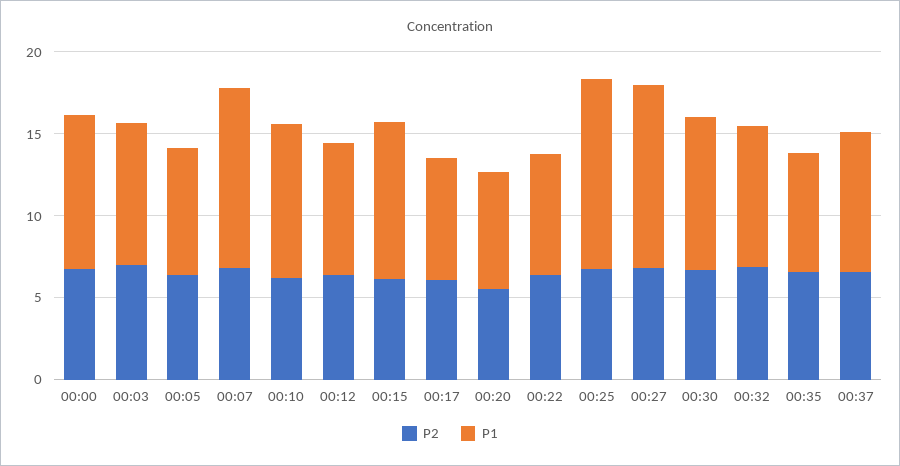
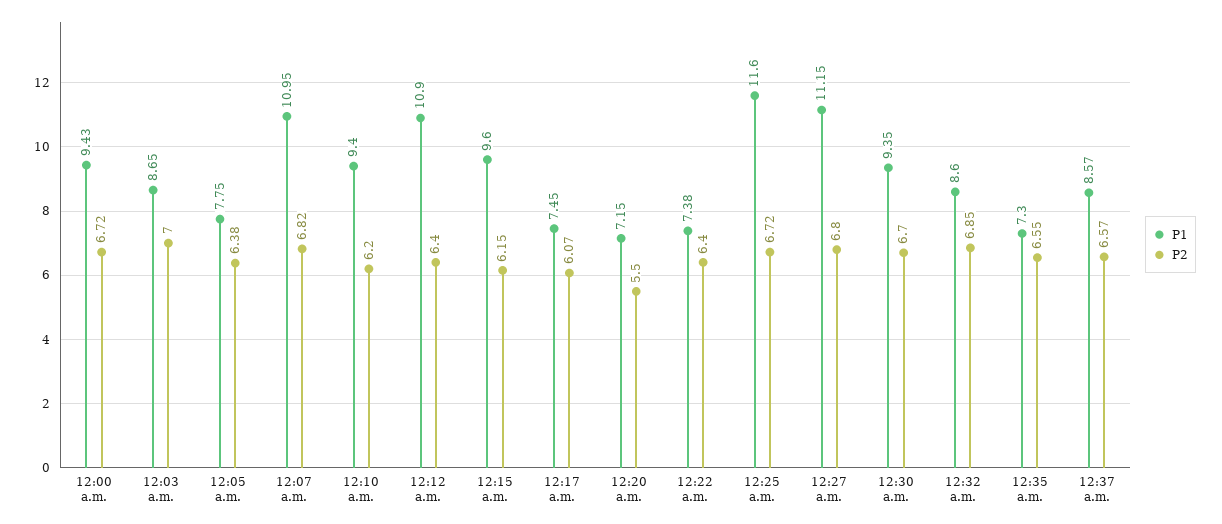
  {
    "P2": {
      "00:00": 6.72,
      "00:03": 7,
      "00:05": 6.38,
      "00:07": 6.82,
      "00:10": 6.2,
      "00:12": 6.4,
      "00:15": 6.15,
      "00:17": 6.07,
      "00:20": 5.5,
      "00:22": 6.4,
      "00:25": 6.72,
      "00:27": 6.8,
      "00:30": 6.7,
      "00:32": 6.85,
      "00:35": 6.55,
      "00:37": 6.57
    },
    "P1": {
      "00:00": 9.43,
      "00:03": 8.65,
      "00:05": 7.75,
      "00:07": 10.95,
      "00:10": 9.4,
-     "00:12": 8,
+     "00:12": 10.9,
      "00:15": 9.6,
      "00:17": 7.45,
      "00:20": 7.15,
      "00:22": 7.38,
      "00:25": 11.6,
      "00:27": 11.15,
      "00:30": 9.35,
      "00:32": 8.6,
      "00:35": 7.3,
      "00:37": 8.57
    }
  }

